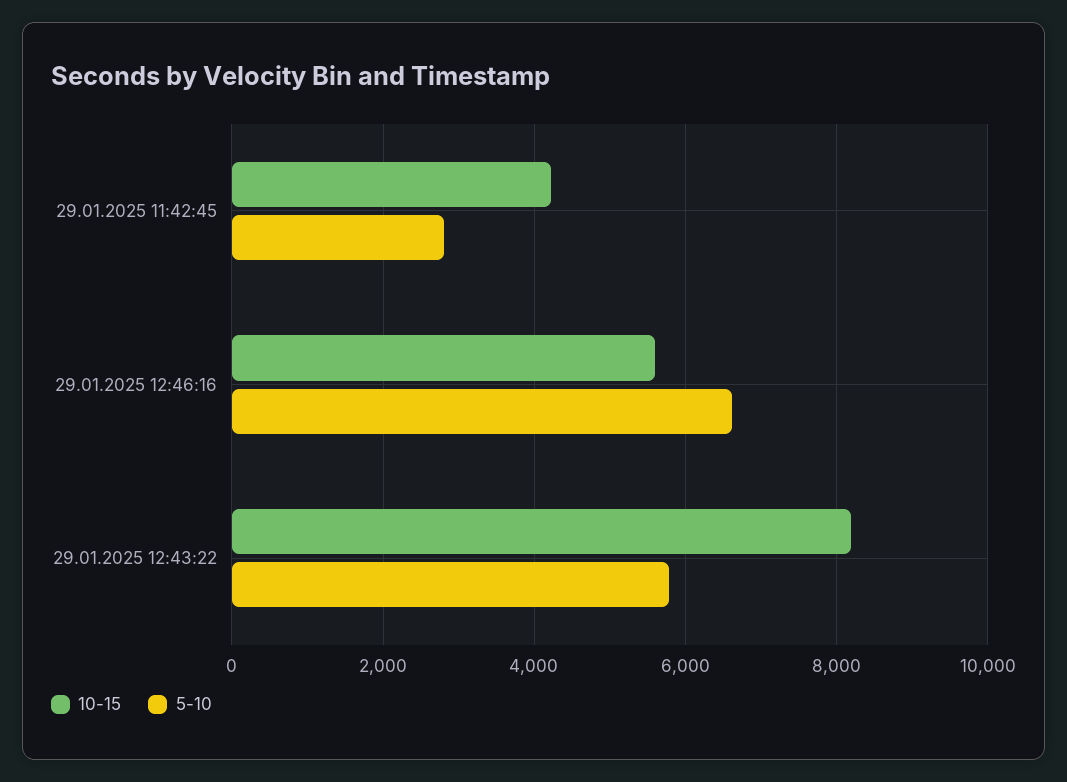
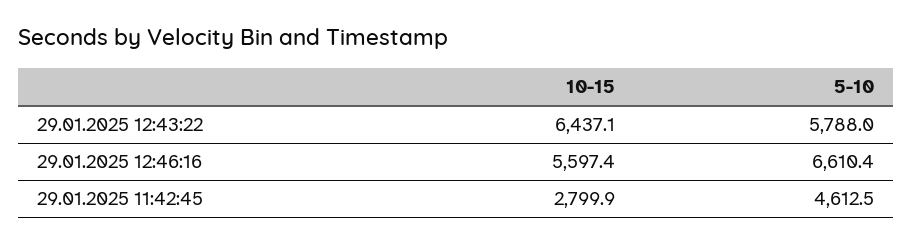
  {
    "10-15": {
-     "29.01.2025 11:42:45": 4200,
+     "29.01.2025 11:42:45": 2799.9,
      "29.01.2025 12:46:16": 5597.4,
-     "29.01.2025 12:43:22": 8200
+     "29.01.2025 12:43:22": 6437.1
    },
    "5-10": {
-     "29.01.2025 11:42:45": 2800,
+     "29.01.2025 11:42:45": 4612.5,
      "29.01.2025 12:46:16": 6610.4,
      "29.01.2025 12:43:22": 5788
    }
  }

